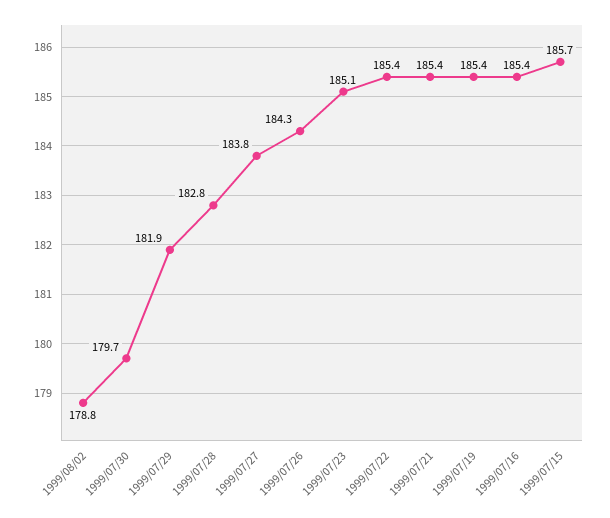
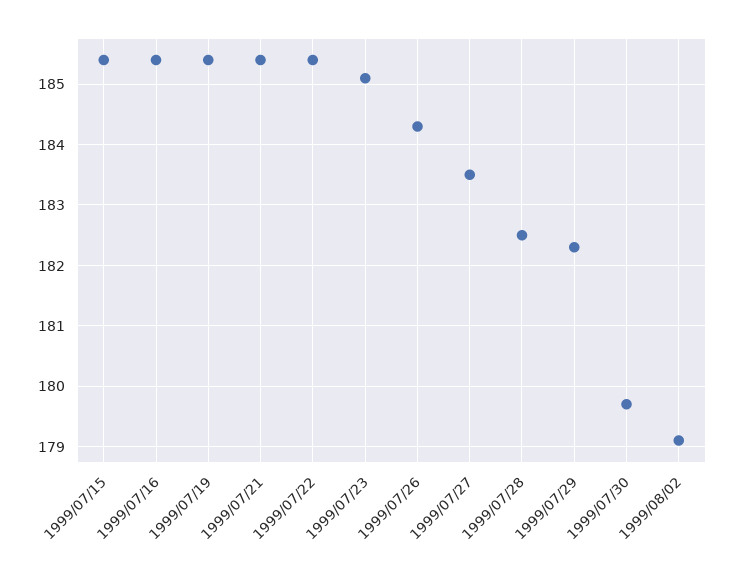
  {
-   "1999/08/02": 178.8,
+   "1999/08/02": 179.1,
    "1999/07/30": 179.7,
-   "1999/07/29": 181.9,
+   "1999/07/29": 182.3,
-   "1999/07/28": 182.8,
+   "1999/07/28": 182.5,
-   "1999/07/27": 183.8,
+   "1999/07/27": 183.5,
    "1999/07/26": 184.3,
    "1999/07/23": 185.1,
    "1999/07/22": 185.4,
    "1999/07/21": 185.4,
    "1999/07/19": 185.4,
    "1999/07/16": 185.4,
-   "1999/07/15": 185.7
+   "1999/07/15": 185.4
  }

